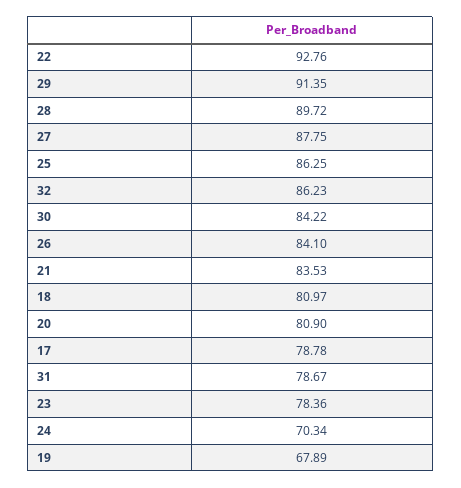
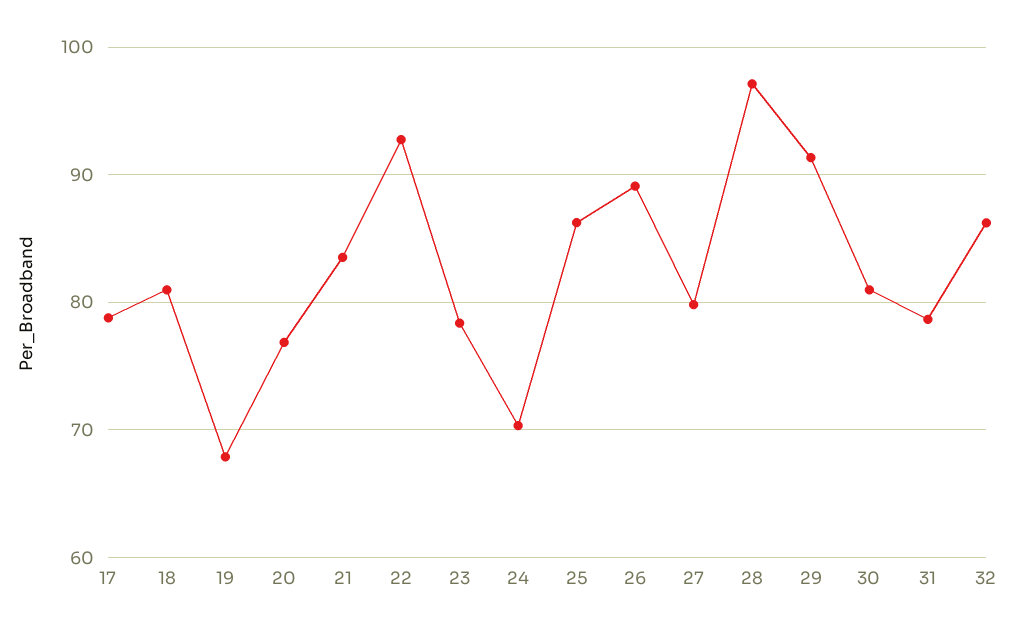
  {
    "22": 92.76,
    "29": 91.35,
-   "28": 89.72,
+   "28": 97,
-   "27": 87.75,
+   "27": 80,
    "25": 86.25,
    "32": 86.23,
-   "30": 84.22,
+   "30": 81,
-   "26": 84.1,
+   "26": 89,
    "21": 83.53,
    "18": 80.97,
-   "20": 80.9,
+   "20": 77,
    "17": 78.78,
    "31": 78.67,
    "23": 78.36,
    "24": 70.34,
    "19": 67.89
  }

